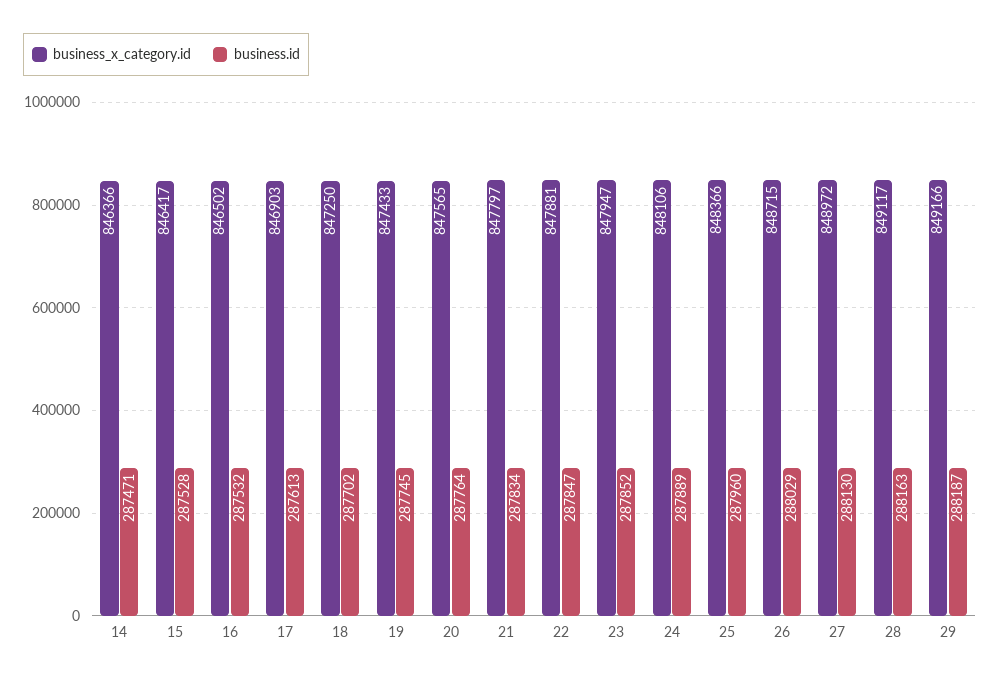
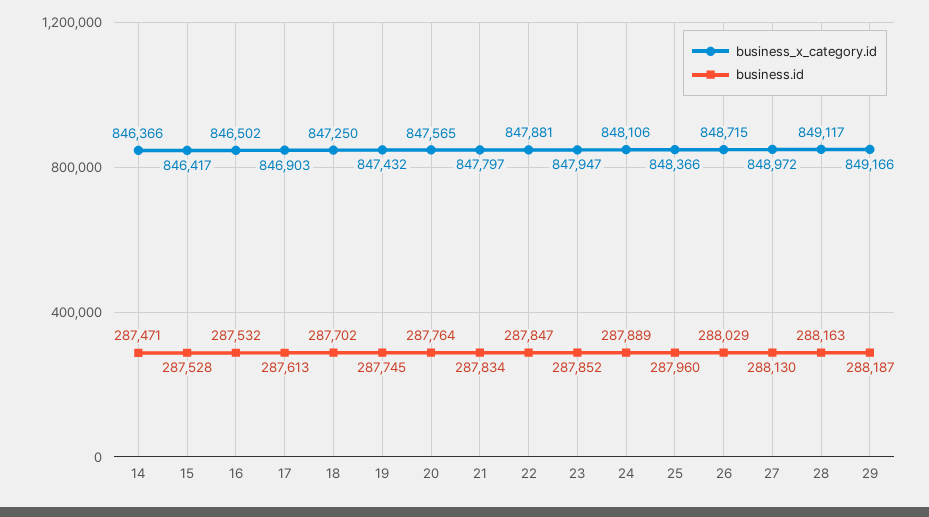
  {
    "business_x_category.id": {
      "14": 846366,
      "15": 846417,
      "16": 846502,
      "17": 846903,
      "18": 847250,
-     "19": 847433,
+     "19": 847432,
      "20": 847565,
      "21": 847797,
      "22": 847881,
      "23": 847947,
      "24": 848106,
      "25": 848366,
      "26": 848715,
      "27": 848972,
      "28": 849117,
      "29": 849166
    },
    "business.id": {
      "14": 287471,
      "15": 287528,
      "16": 287532,
      "17": 287613,
      "18": 287702,
      "19": 287745,
      "20": 287764,
      "21": 287834,
      "22": 287847,
      "23": 287852,
      "24": 287889,
      "25": 287960,
      "26": 288029,
      "27": 288130,
      "28": 288163,
      "29": 288187
    }
  }

